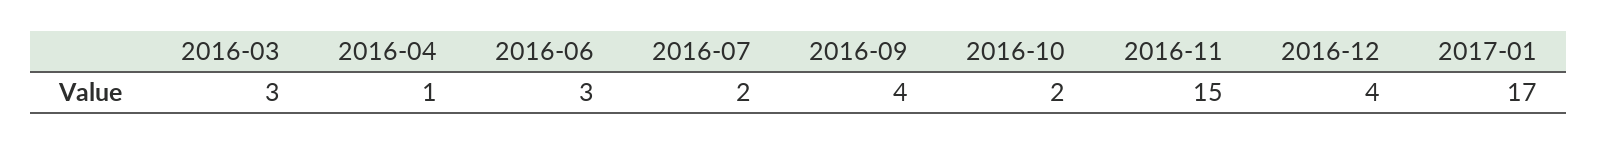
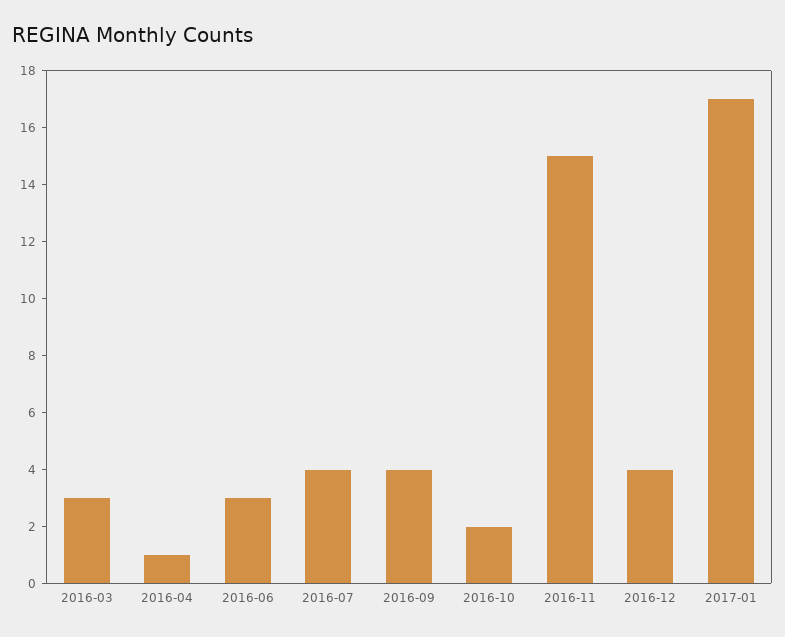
  {
    "2016-03": 3,
    "2016-04": 1,
    "2016-06": 3,
-   "2016-07": 2,
+   "2016-07": 4,
    "2016-09": 4,
    "2016-10": 2,
    "2016-11": 15,
    "2016-12": 4,
    "2017-01": 17
  }

